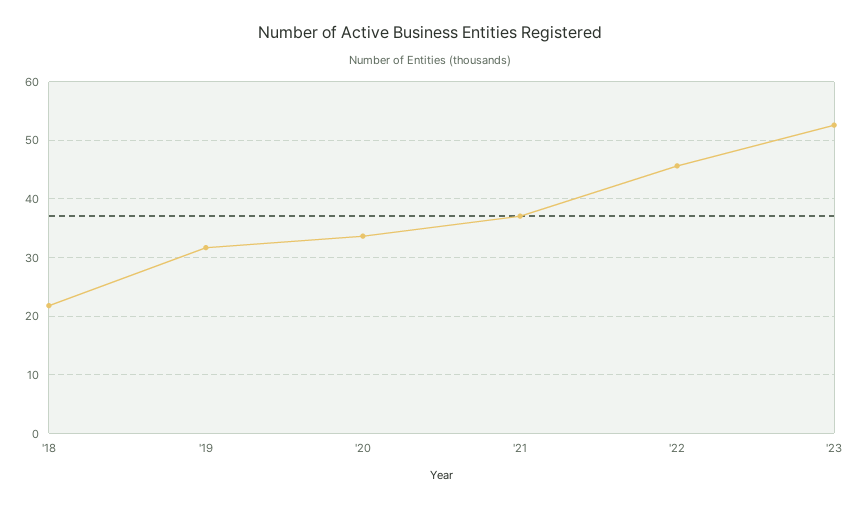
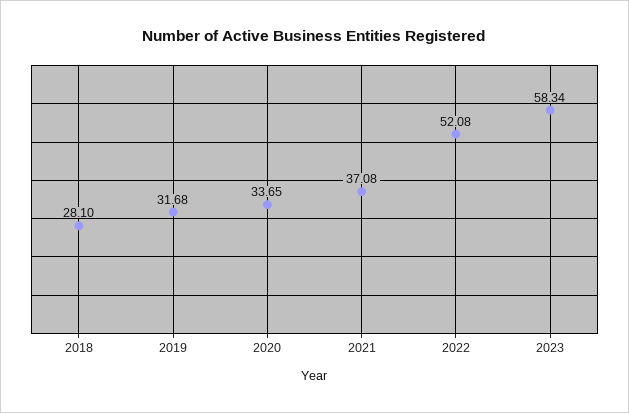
  {
-   "'18": 22,
+   "'18": 28.1,
    "'19": 31.68,
    "'20": 33.65,
    "'21": 37.08,
-   "'22": 46,
+   "'22": 52.08,
-   "'23": 52
+   "'23": 58.34
  }

